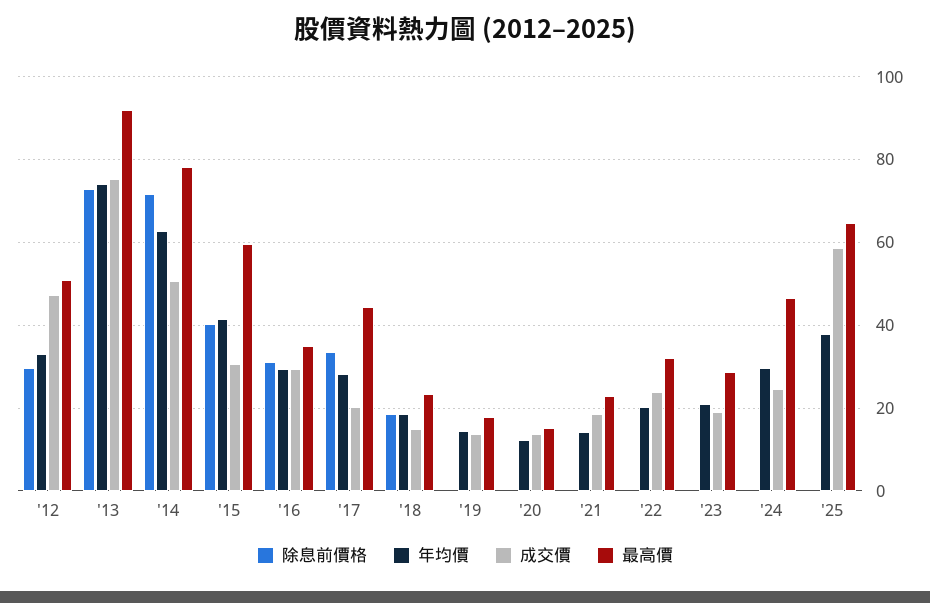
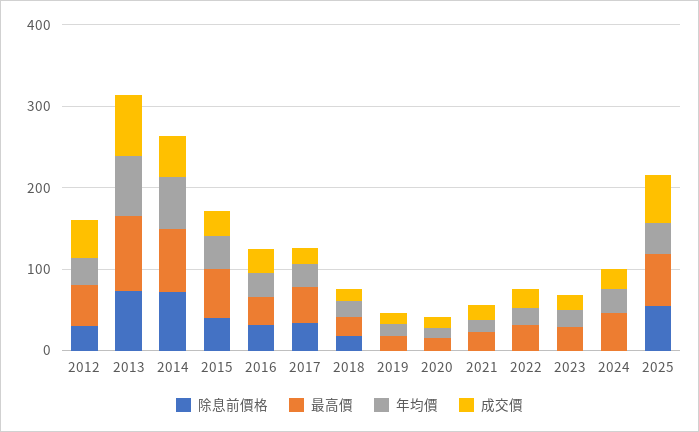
  {
    "除息前價格": {
      "'12": 30,
      "'13": 74,
      "'14": 72,
      "'15": 40,
      "'16": 32,
      "'17": 34,
      "'18": 18,
      "'19": 0,
      "'20": 0,
      "'21": 0,
      "'22": 0,
      "'23": 0,
      "'24": 0,
-     "'25": 0
+     "'25": 60
    },
    "年均價": {
      "'12": 34,
      "'13": 74,
      "'14": 62,
      "'15": 42,
      "'16": 30,
      "'17": 28,
      "'18": 18,
      "'19": 14,
      "'20": 12,
      "'21": 14,
      "'22": 20,
      "'23": 22,
      "'24": 30,
      "'25": 38
    },
    "成交價": {
      "'12": 48,
      "'13": 76,
      "'14": 50,
      "'15": 30,
      "'16": 30,
      "'17": 20,
      "'18": 16,
      "'19": 14,
      "'20": 14,
      "'21": 18,
      "'22": 24,
      "'23": 20,
      "'24": 24,
      "'25": 58
    },
    "最高價": {
      "'12": 52,
      "'13": 92,
      "'14": 78,
      "'15": 60,
      "'16": 36,
      "'17": 44,
      "'18": 24,
      "'19": 18,
      "'20": 16,
      "'21": 24,
      "'22": 32,
      "'23": 28,
      "'24": 46,
      "'25": 64
    }
  }

